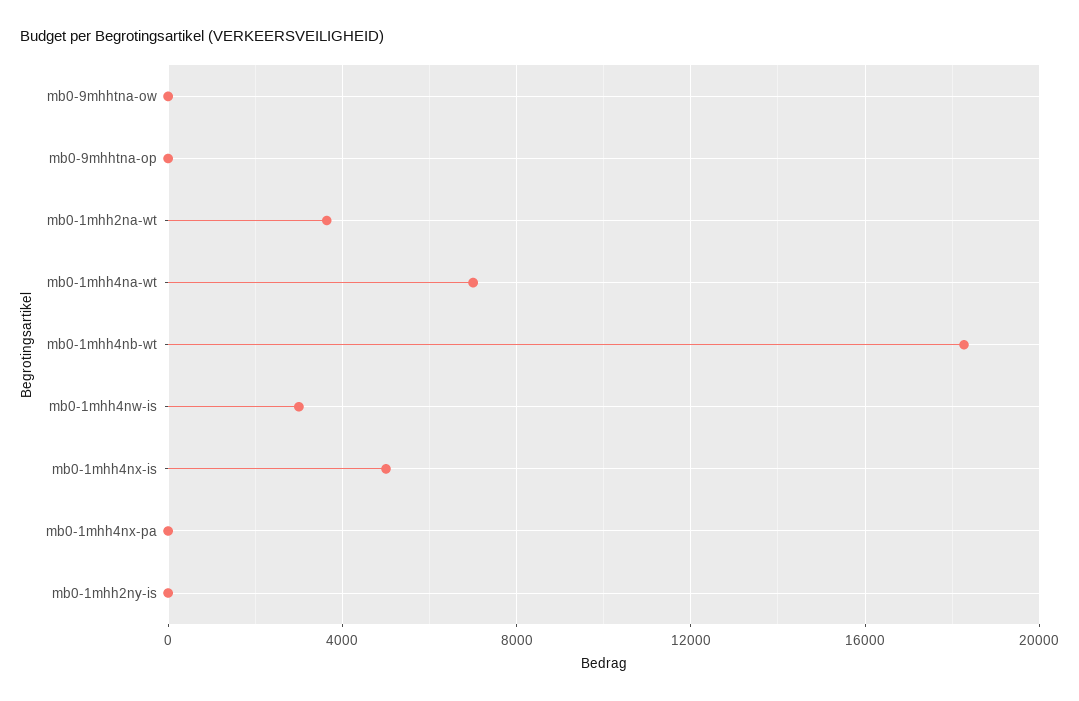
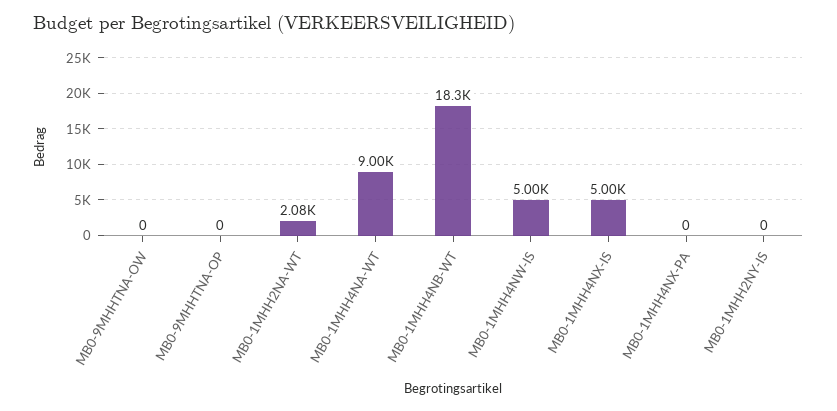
  {
    "mb0-9mhhtna-ow": 0,
    "mb0-9mhhtna-op": 0,
-   "mb0-1mhh2na-wt": 3500,
+   "mb0-1mhh2na-wt": 2080,
-   "mb0-1mhh4na-wt": 7000,
+   "mb0-1mhh4na-wt": 9000,
    "mb0-1mhh4nb-wt": 18300,
-   "mb0-1mhh4nw-is": 3000,
+   "mb0-1mhh4nw-is": 5000,
    "mb0-1mhh4nx-is": 5000,
    "mb0-1mhh4nx-pa": 0,
    "mb0-1mhh2ny-is": 0
  }

